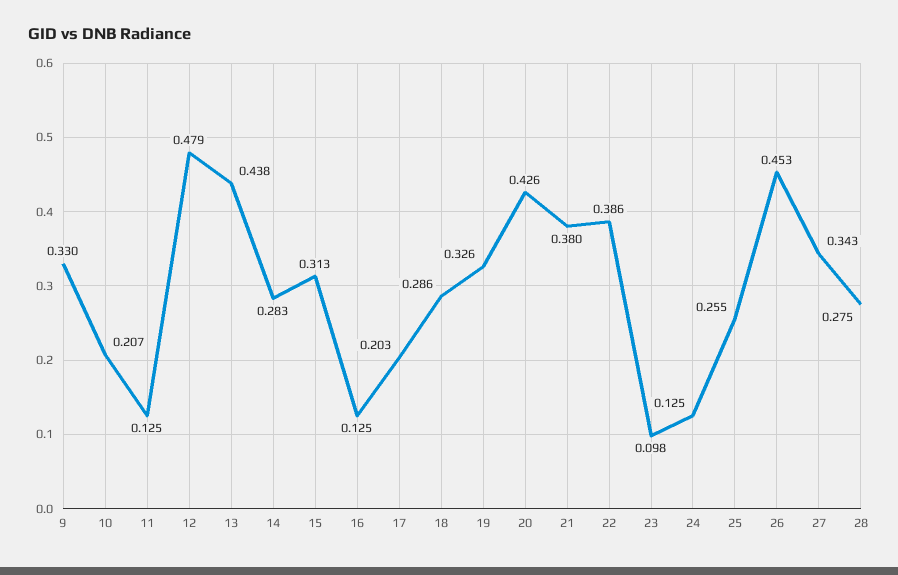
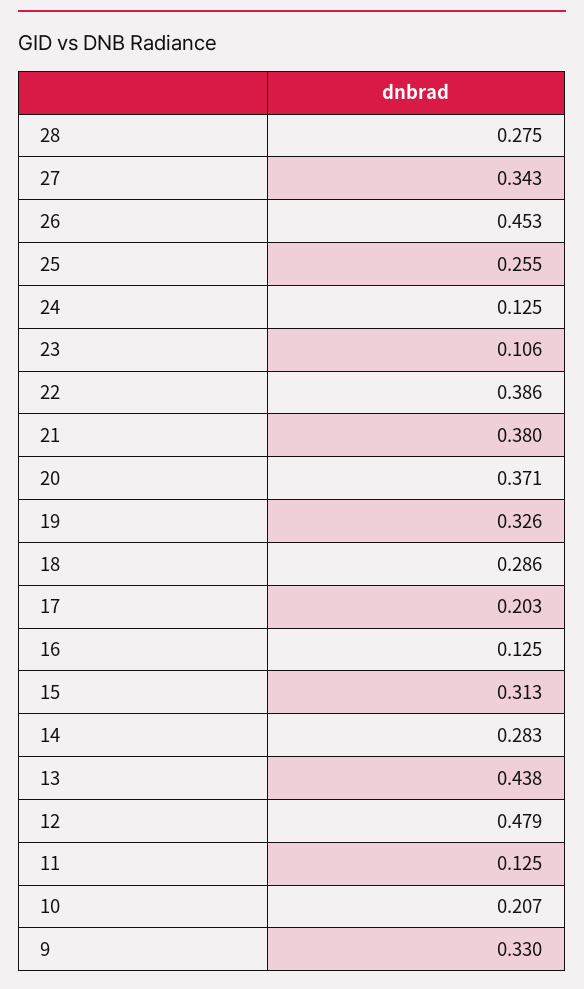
  {
    "9": 0.33,
    "10": 0.207,
    "11": 0.125,
    "12": 0.479,
    "13": 0.438,
    "14": 0.283,
    "15": 0.313,
    "16": 0.125,
    "17": 0.203,
    "18": 0.286,
    "19": 0.326,
-   "20": 0.426,
+   "20": 0.371,
    "21": 0.38,
    "22": 0.386,
-   "23": 0.098,
+   "23": 0.106,
    "24": 0.125,
    "25": 0.255,
    "26": 0.453,
    "27": 0.343,
    "28": 0.275
  }

